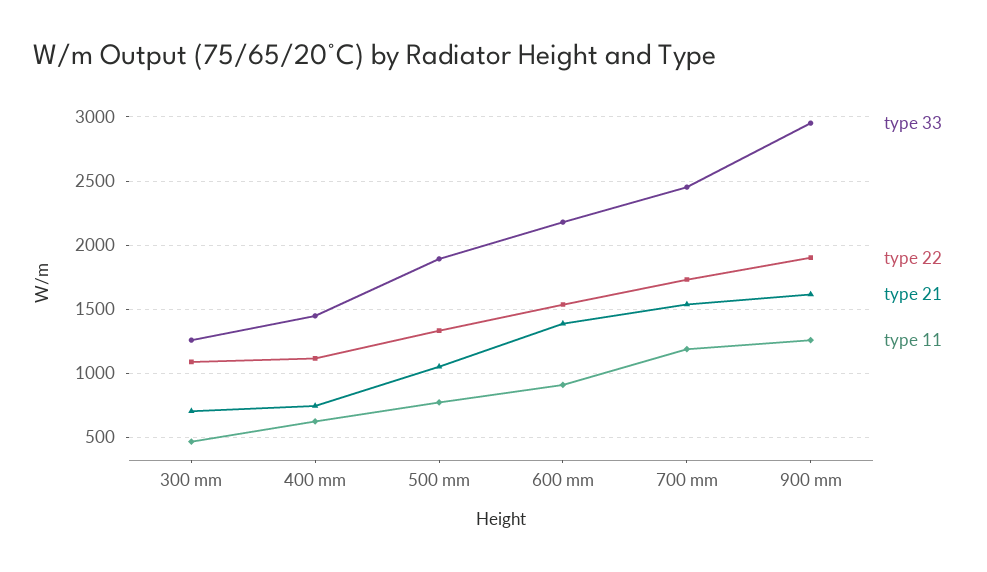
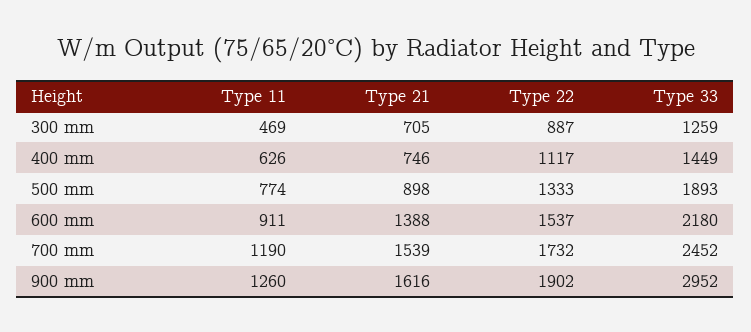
  {
    "type 33": {
      "300 mm": 1259,
      "400 mm": 1449,
      "500 mm": 1893,
      "600 mm": 2180,
      "700 mm": 2452,
      "900 mm": 2952
    },
    "type 22": {
-     "300 mm": 1100,
+     "300 mm": 887,
      "400 mm": 1117,
      "500 mm": 1333,
      "600 mm": 1537,
      "700 mm": 1732,
      "900 mm": 1902
    },
    "type 21": {
      "300 mm": 705,
      "400 mm": 746,
-     "500 mm": 1050,
+     "500 mm": 898,
      "600 mm": 1388,
      "700 mm": 1539,
      "900 mm": 1616
    },
    "type 11": {
      "300 mm": 469,
      "400 mm": 626,
      "500 mm": 774,
      "600 mm": 911,
      "700 mm": 1190,
      "900 mm": 1260
    }
  }

